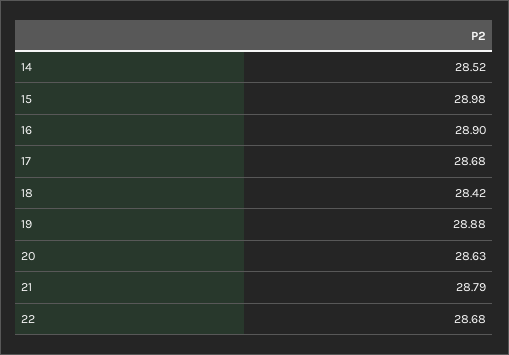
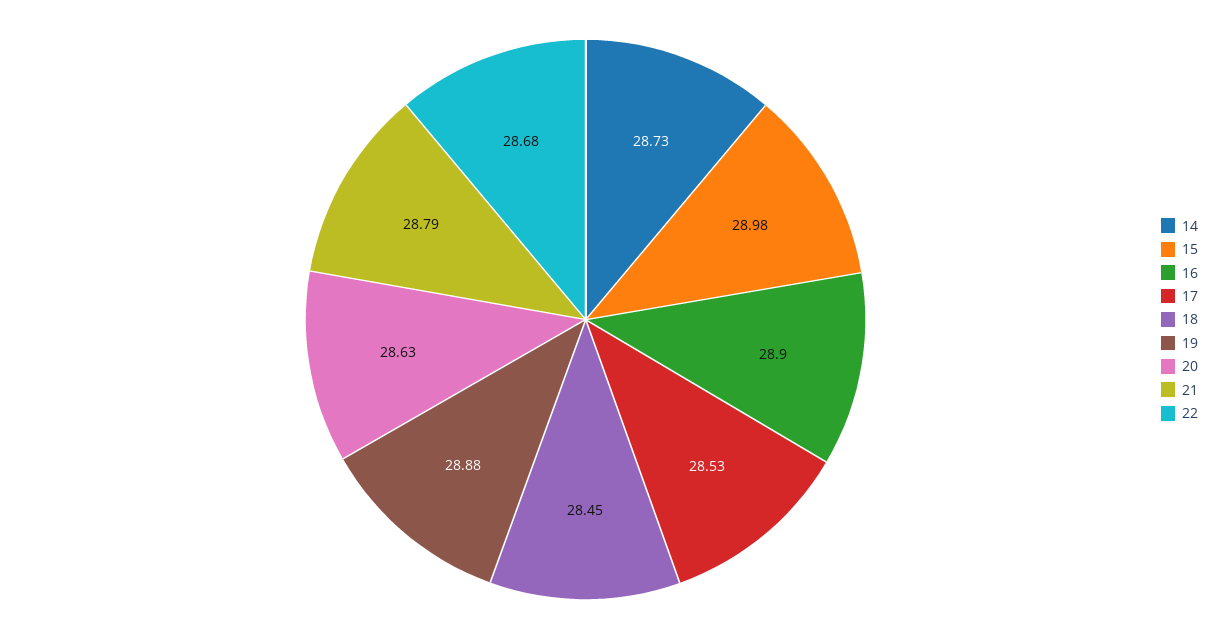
  {
-   "14": 28.52,
+   "14": 28.73,
    "15": 28.98,
    "16": 28.9,
-   "17": 28.68,
+   "17": 28.53,
-   "18": 28.42,
+   "18": 28.45,
    "19": 28.88,
    "20": 28.63,
    "21": 28.79,
    "22": 28.68
  }

